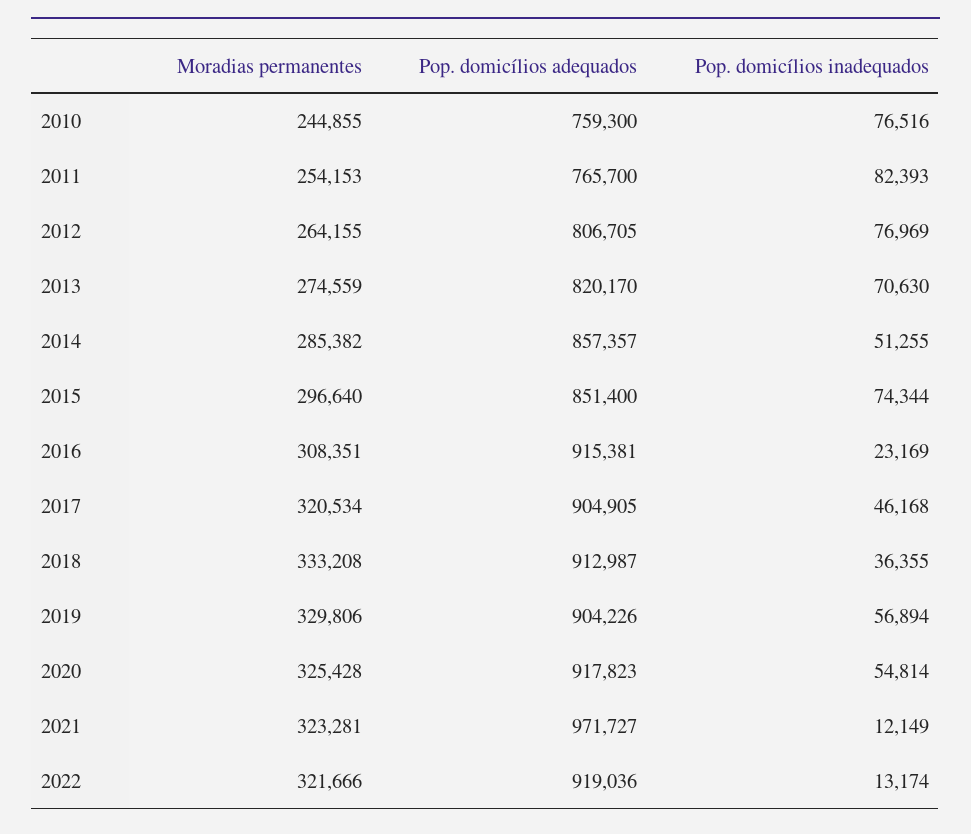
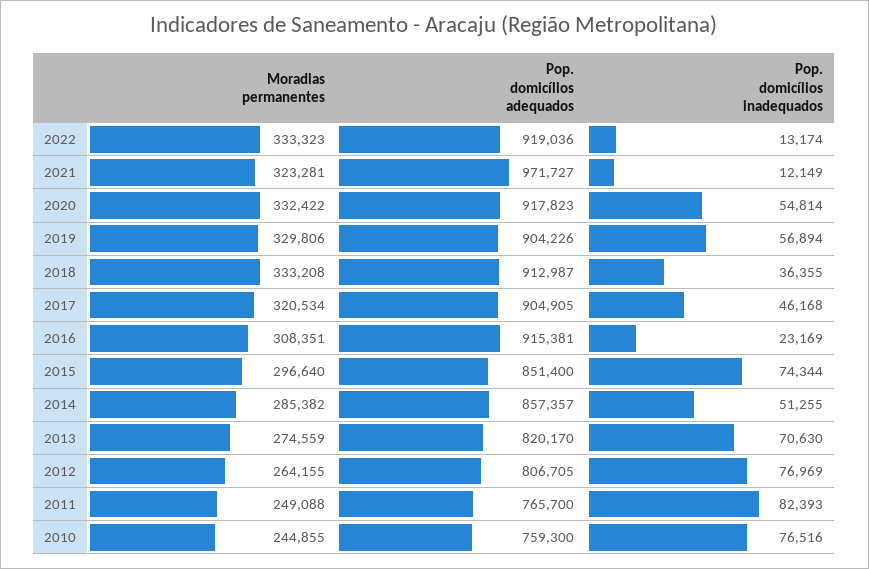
  {
    "Moradias permanentes": {
      "2010": 244855,
-     "2011": 254153,
+     "2011": 249088,
      "2012": 264155,
      "2013": 274559,
      "2014": 285382,
      "2015": 296640,
      "2016": 308351,
      "2017": 320534,
      "2018": 333208,
      "2019": 329806,
-     "2020": 325428,
+     "2020": 332422,
      "2021": 323281,
-     "2022": 321666
+     "2022": 333323
    },
    "Pop. domicílios adequados": {
      "2010": 759300,
      "2011": 765700,
      "2012": 806705,
      "2013": 820170,
      "2014": 857357,
      "2015": 851400,
      "2016": 915381,
      "2017": 904905,
      "2018": 912987,
      "2019": 904226,
      "2020": 917823,
      "2021": 971727,
      "2022": 919036
    },
    "Pop. domicílios inadequados": {
      "2010": 76516,
      "2011": 82393,
      "2012": 76969,
      "2013": 70630,
      "2014": 51255,
      "2015": 74344,
      "2016": 23169,
      "2017": 46168,
      "2018": 36355,
      "2019": 56894,
      "2020": 54814,
      "2021": 12149,
      "2022": 13174
    }
  }

